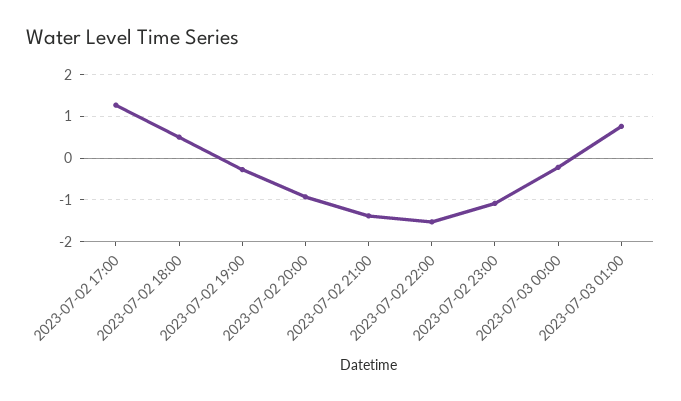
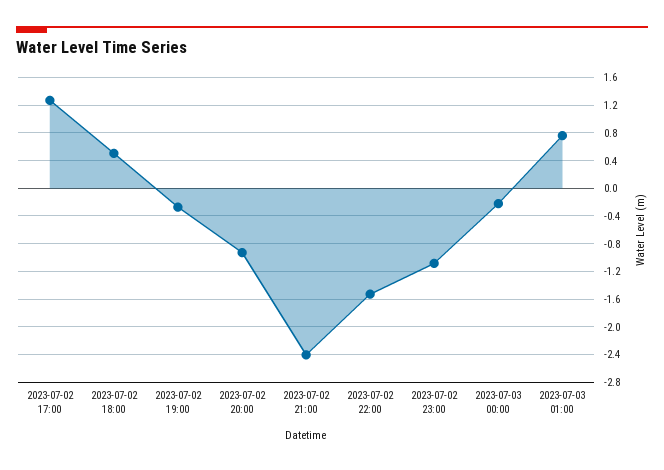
  {
    "2023-07-02 17:00": 1.3,
    "2023-07-02 18:00": 0.5,
    "2023-07-02 19:00": -0.3,
    "2023-07-02 20:00": -0.9,
-   "2023-07-02 21:00": -1.4,
+   "2023-07-02 21:00": -2.4,
    "2023-07-02 22:00": -1.5,
    "2023-07-02 23:00": -1.1,
    "2023-07-03 00:00": -0.2,
    "2023-07-03 01:00": 0.8
  }

